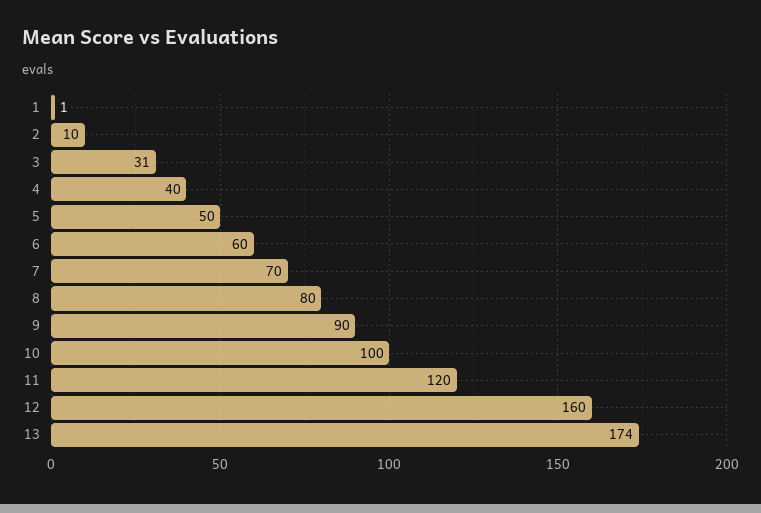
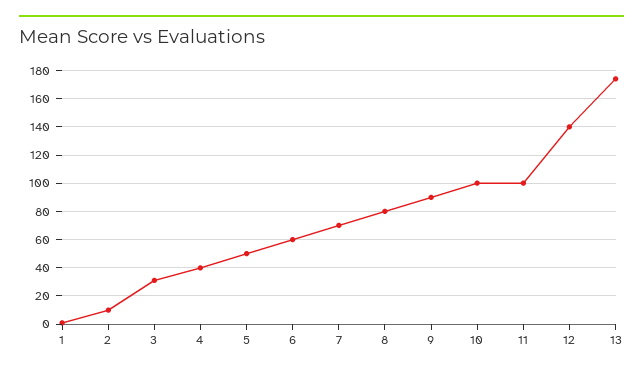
  {
    "1": 1,
    "2": 10,
    "3": 31,
    "4": 40,
    "5": 50,
    "6": 60,
    "7": 70,
    "8": 80,
    "9": 90,
    "10": 100,
-   "11": 120,
+   "11": 100,
-   "12": 160,
+   "12": 140,
    "13": 174
  }

